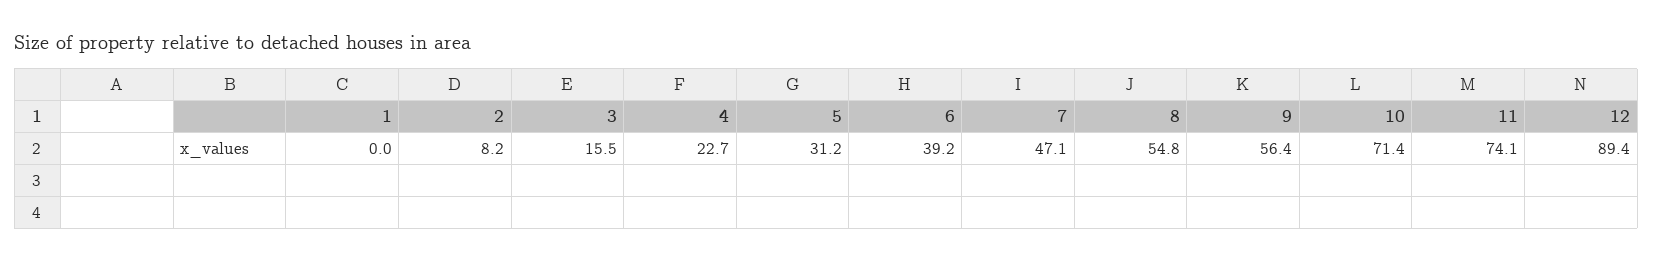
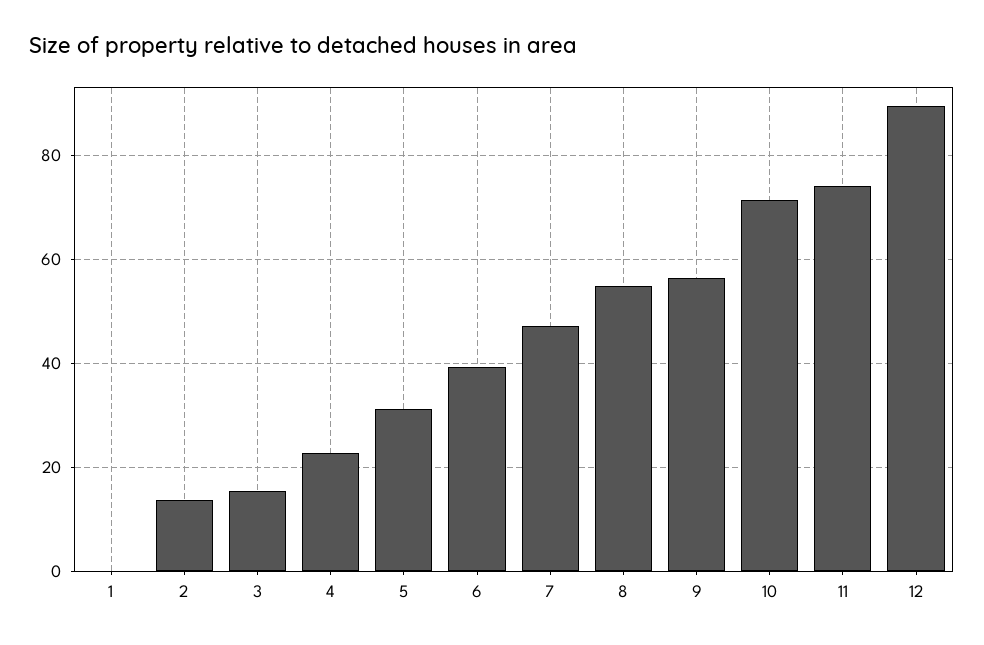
  {
    "1": 0,
-   "2": 8.2,
+   "2": 14,
    "3": 15.5,
    "4": 22.7,
    "5": 31.2,
    "6": 39.2,
    "7": 47.1,
    "8": 54.8,
    "9": 56.4,
    "10": 71.4,
    "11": 74.1,
    "12": 89.4
  }

